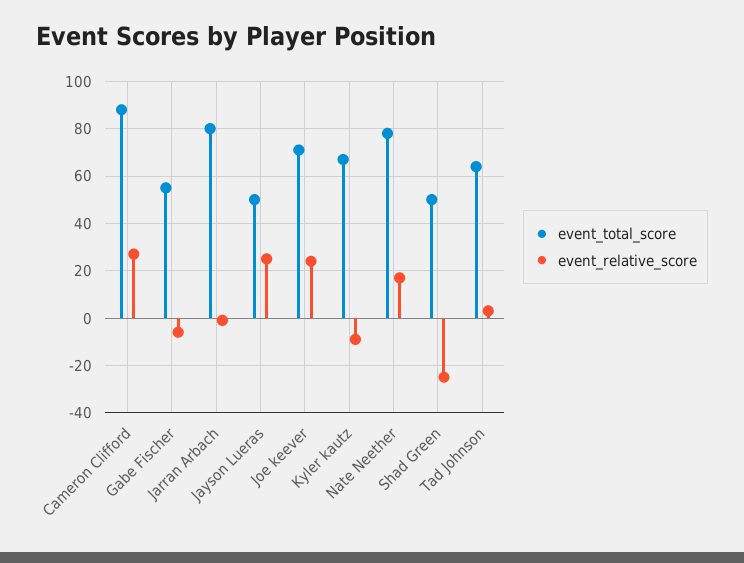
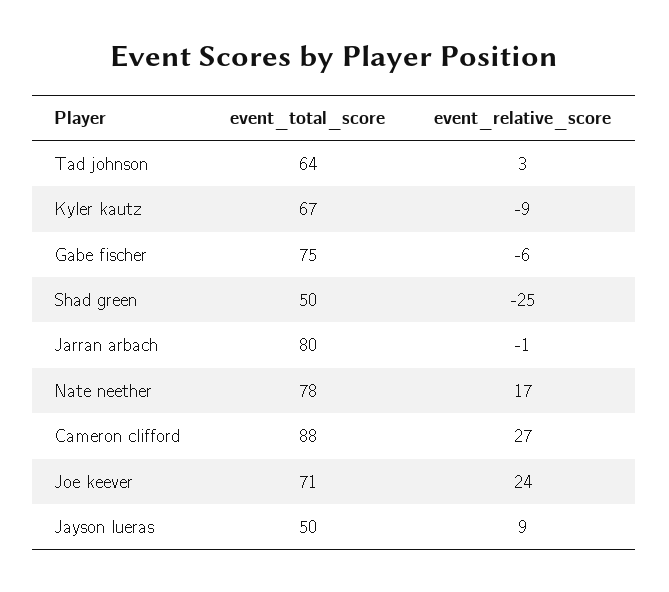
  {
    "event_total_score": {
      "Cameron Clifford": 88,
-     "Gabe Fischer": 55,
+     "Gabe Fischer": 75,
      "Jarran Arbach": 80,
      "Jayson Lueras": 50,
      "Joe keever": 71,
      "Kyler kautz": 67,
      "Nate Neether": 78,
      "Shad Green": 50,
      "Tad Johnson": 64
    },
    "event_relative_score": {
      "Cameron Clifford": 27,
      "Gabe Fischer": -6,
      "Jarran Arbach": -1,
-     "Jayson Lueras": 25,
+     "Jayson Lueras": 9,
      "Joe keever": 24,
      "Kyler kautz": -9,
      "Nate Neether": 17,
      "Shad Green": -25,
      "Tad Johnson": 3
    }
  }

